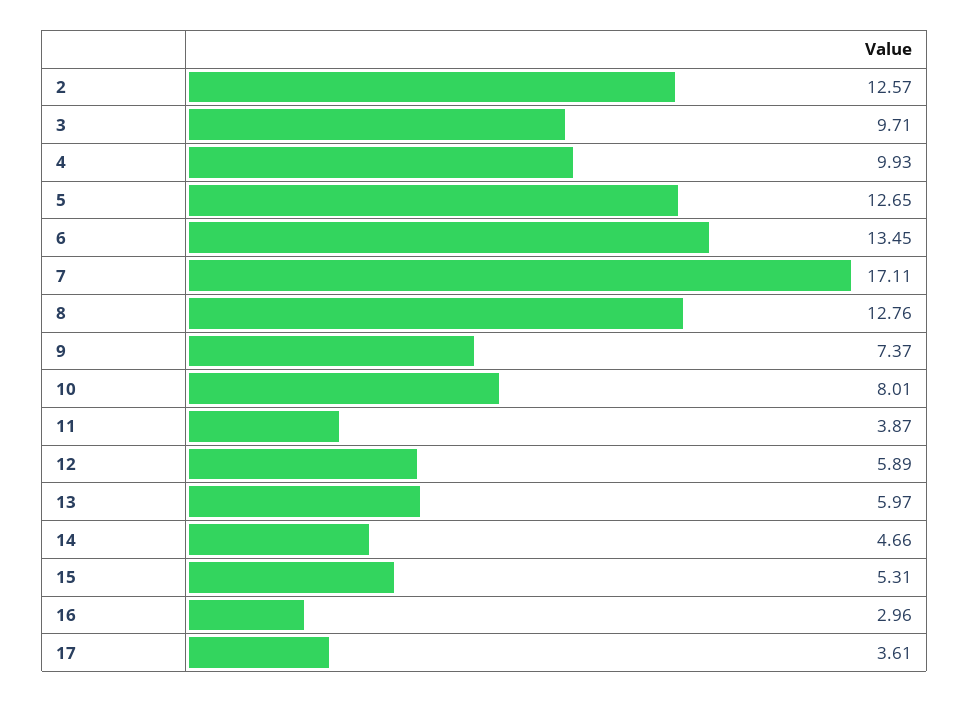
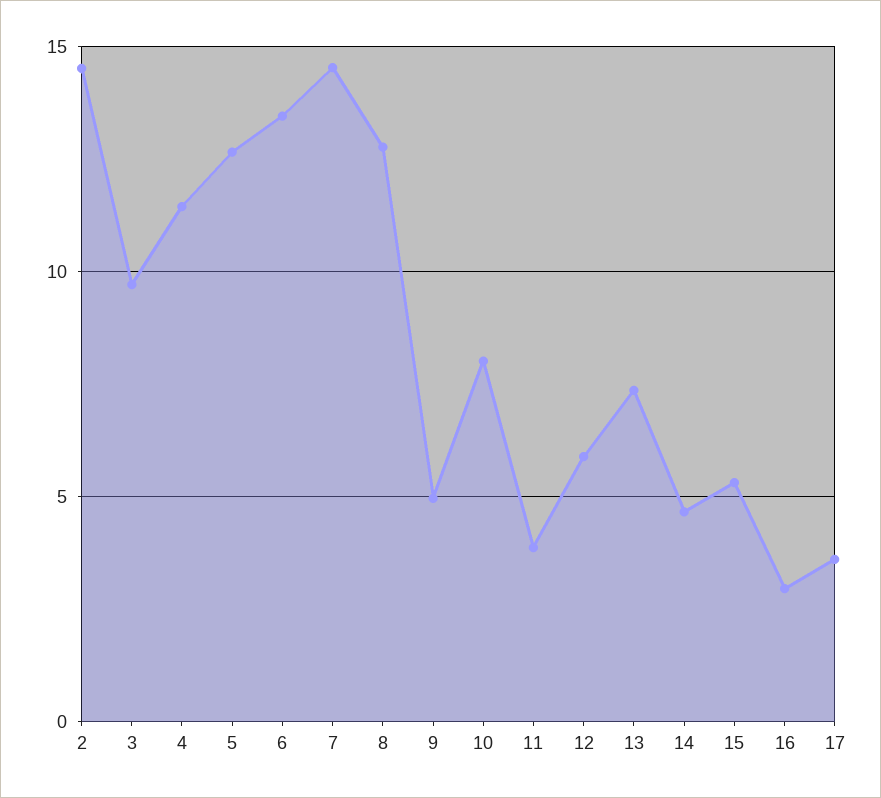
  {
-   "2": 12.57,
+   "2": 14.5,
    "3": 9.71,
-   "4": 9.93,
+   "4": 11.5,
    "5": 12.65,
    "6": 13.45,
-   "7": 17.11,
+   "7": 14.5,
    "8": 12.76,
-   "9": 7.37,
+   "9": 5,
    "10": 8.01,
    "11": 3.87,
    "12": 5.89,
-   "13": 5.97,
+   "13": 7.5,
    "14": 4.66,
    "15": 5.31,
    "16": 2.96,
    "17": 3.61
  }

